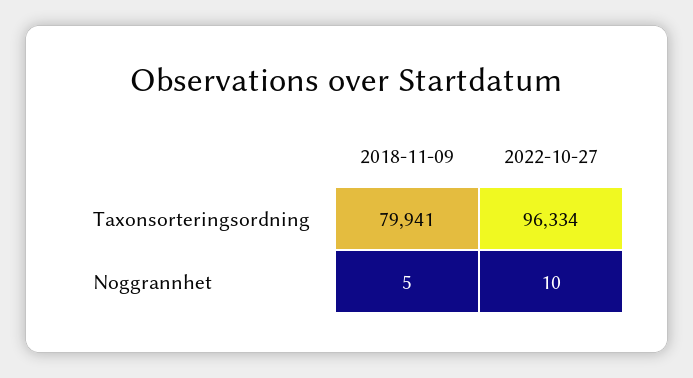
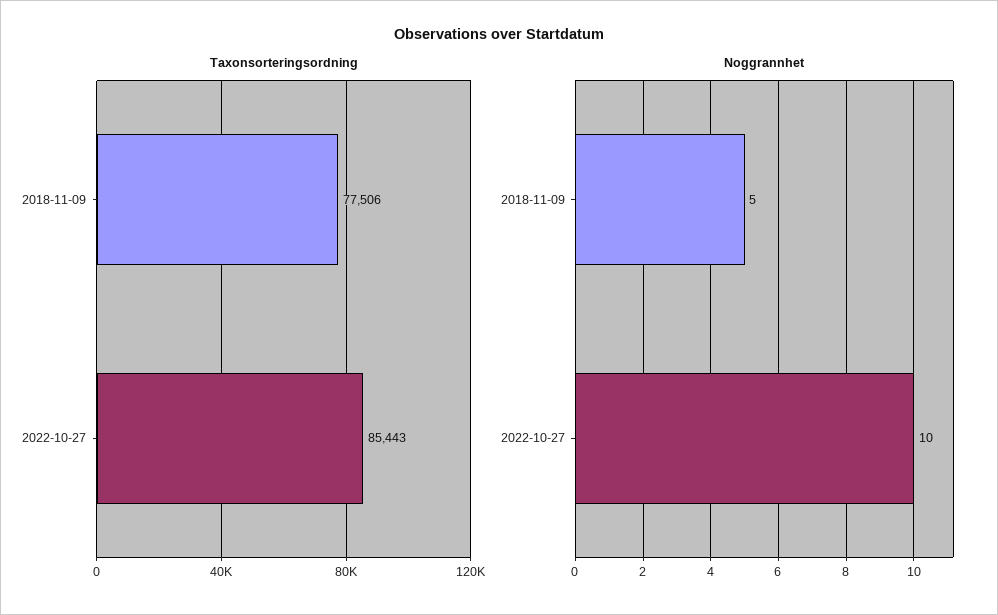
  {
    "Taxonsorteringsordning": {
-     "2018-11-09": 79941,
+     "2018-11-09": 77506,
-     "2022-10-27": 96334
+     "2022-10-27": 85443
    },
    "Noggrannhet": {
      "2018-11-09": 5,
      "2022-10-27": 10
    }
  }

